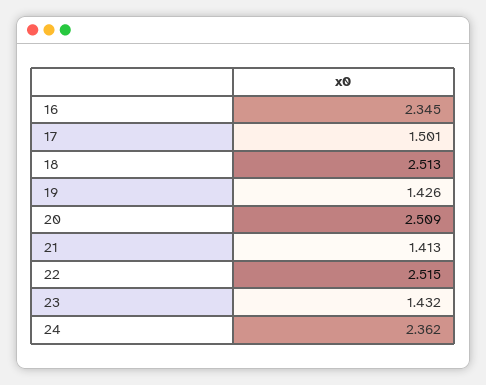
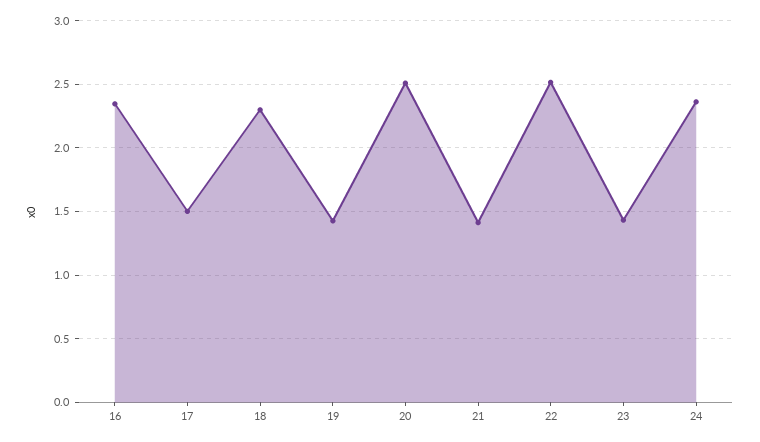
  {
    "16": 2.345,
    "17": 1.501,
-   "18": 2.513,
+   "18": 2.3,
    "19": 1.426,
    "20": 2.509,
    "21": 1.413,
    "22": 2.515,
    "23": 1.432,
    "24": 2.362
  }

